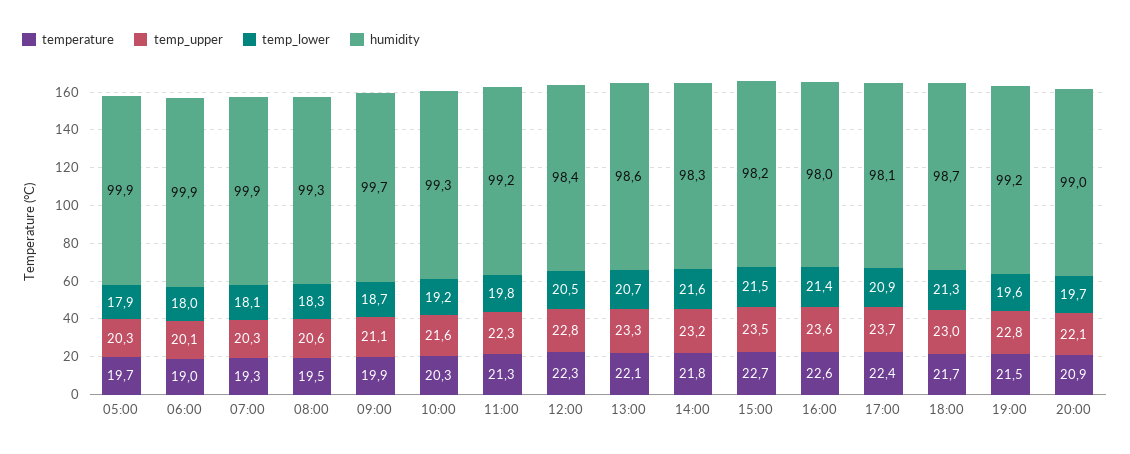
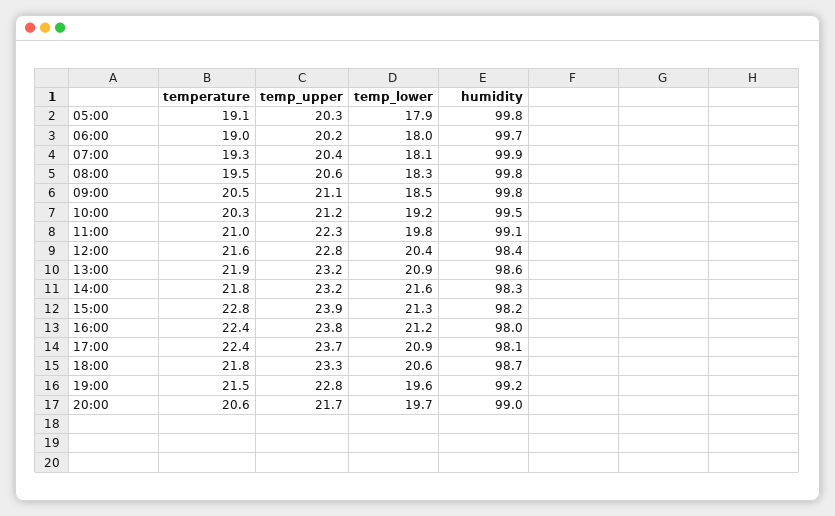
  {
    "temperature": {
-     "05:00": 19.7,
+     "05:00": 19.1,
      "06:00": 19,
      "07:00": 19.3,
      "08:00": 19.5,
-     "09:00": 19.9,
+     "09:00": 20.5,
      "10:00": 20.3,
-     "11:00": 21.3,
+     "11:00": 21,
-     "12:00": 22.3,
+     "12:00": 21.6,
-     "13:00": 22.1,
+     "13:00": 21.9,
      "14:00": 21.8,
-     "15:00": 22.7,
+     "15:00": 22.8,
-     "16:00": 22.6,
+     "16:00": 22.4,
      "17:00": 22.4,
-     "18:00": 21.7,
+     "18:00": 21.8,
      "19:00": 21.5,
-     "20:00": 20.9
+     "20:00": 20.6
    },
    "temp_upper": {
      "05:00": 20.3,
-     "06:00": 20.1,
+     "06:00": 20.2,
-     "07:00": 20.3,
+     "07:00": 20.4,
      "08:00": 20.6,
      "09:00": 21.1,
-     "10:00": 21.6,
+     "10:00": 21.2,
      "11:00": 22.3,
      "12:00": 22.8,
-     "13:00": 23.3,
+     "13:00": 23.2,
      "14:00": 23.2,
-     "15:00": 23.5,
+     "15:00": 23.9,
-     "16:00": 23.6,
+     "16:00": 23.8,
      "17:00": 23.7,
-     "18:00": 23,
+     "18:00": 23.3,
      "19:00": 22.8,
-     "20:00": 22.1
+     "20:00": 21.7
    },
    "temp_lower": {
      "05:00": 17.9,
      "06:00": 18,
      "07:00": 18.1,
      "08:00": 18.3,
-     "09:00": 18.7,
+     "09:00": 18.5,
      "10:00": 19.2,
      "11:00": 19.8,
-     "12:00": 20.5,
+     "12:00": 20.4,
-     "13:00": 20.7,
+     "13:00": 20.9,
      "14:00": 21.6,
-     "15:00": 21.5,
+     "15:00": 21.3,
-     "16:00": 21.4,
+     "16:00": 21.2,
      "17:00": 20.9,
-     "18:00": 21.3,
+     "18:00": 20.6,
      "19:00": 19.6,
      "20:00": 19.7
    },
    "humidity": {
-     "05:00": 99.9,
+     "05:00": 99.8,
-     "06:00": 99.9,
+     "06:00": 99.7,
      "07:00": 99.9,
-     "08:00": 99.3,
+     "08:00": 99.8,
-     "09:00": 99.7,
+     "09:00": 99.8,
-     "10:00": 99.3,
+     "10:00": 99.5,
-     "11:00": 99.2,
+     "11:00": 99.1,
      "12:00": 98.4,
      "13:00": 98.6,
      "14:00": 98.3,
      "15:00": 98.2,
      "16:00": 98,
      "17:00": 98.1,
      "18:00": 98.7,
      "19:00": 99.2,
      "20:00": 99
    }
  }

